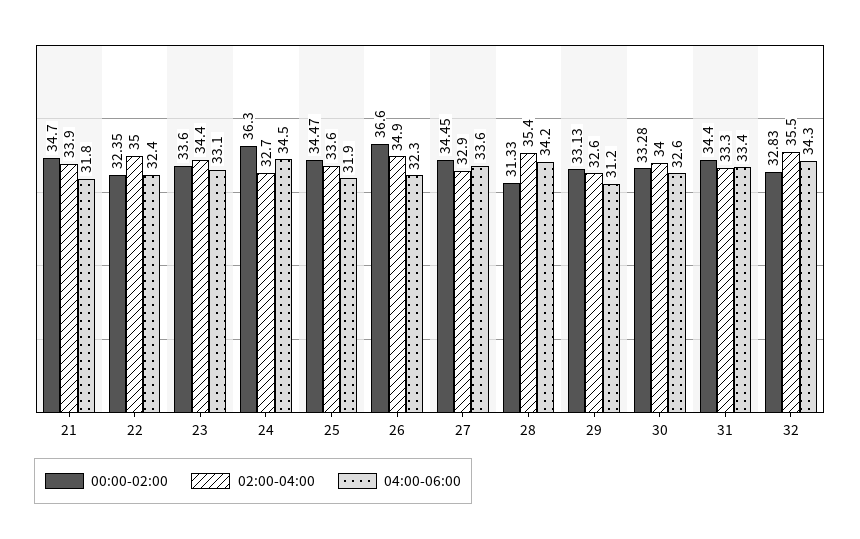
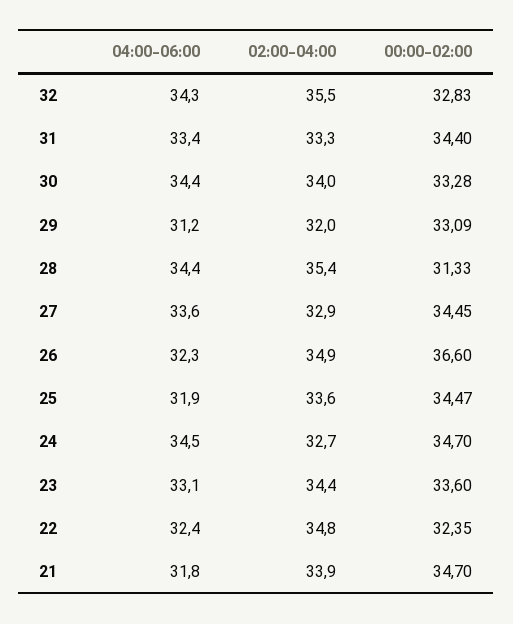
  {
    "00:00-02:00": {
      "21": 34.7,
      "22": 32.35,
      "23": 33.6,
-     "24": 36.3,
+     "24": 34.7,
      "25": 34.47,
      "26": 36.6,
      "27": 34.45,
      "28": 31.33,
-     "29": 33.13,
+     "29": 33.09,
      "30": 33.28,
      "31": 34.4,
      "32": 32.83
    },
    "02:00-04:00": {
      "21": 33.9,
-     "22": 35,
+     "22": 34.8,
      "23": 34.4,
      "24": 32.7,
      "25": 33.6,
      "26": 34.9,
      "27": 32.9,
      "28": 35.4,
-     "29": 32.6,
+     "29": 32,
      "30": 34,
      "31": 33.3,
      "32": 35.5
    },
    "04:00-06:00": {
      "21": 31.8,
      "22": 32.4,
      "23": 33.1,
      "24": 34.5,
      "25": 31.9,
      "26": 32.3,
      "27": 33.6,
-     "28": 34.2,
+     "28": 34.4,
      "29": 31.2,
-     "30": 32.6,
+     "30": 34.4,
      "31": 33.4,
      "32": 34.3
    }
  }

